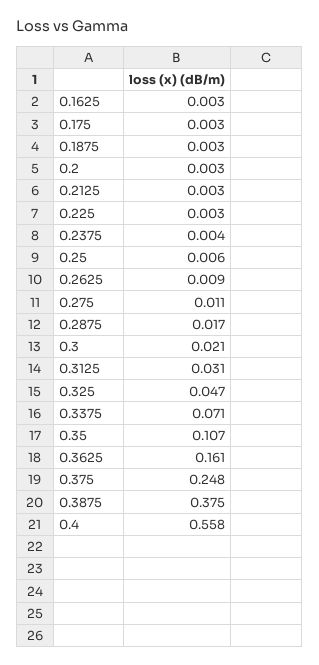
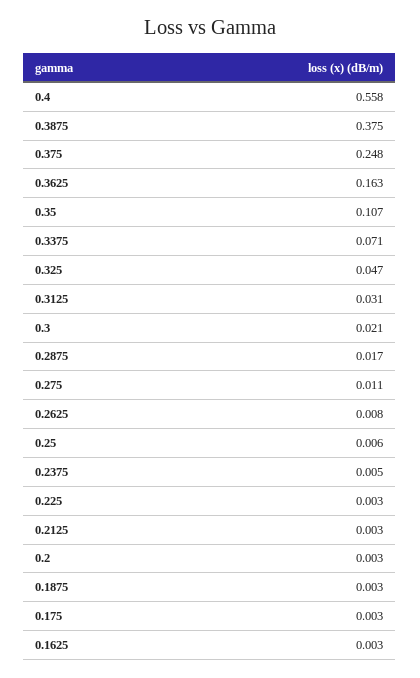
  {
    "0.1625": 0.003,
    "0.175": 0.003,
    "0.1875": 0.003,
    "0.2": 0.003,
    "0.2125": 0.003,
    "0.225": 0.003,
-   "0.2375": 0.004,
+   "0.2375": 0.005,
    "0.25": 0.006,
-   "0.2625": 0.009,
+   "0.2625": 0.008,
    "0.275": 0.011,
    "0.2875": 0.017,
    "0.3": 0.021,
    "0.3125": 0.031,
    "0.325": 0.047,
    "0.3375": 0.071,
    "0.35": 0.107,
-   "0.3625": 0.161,
+   "0.3625": 0.163,
    "0.375": 0.248,
    "0.3875": 0.375,
    "0.4": 0.558
  }

